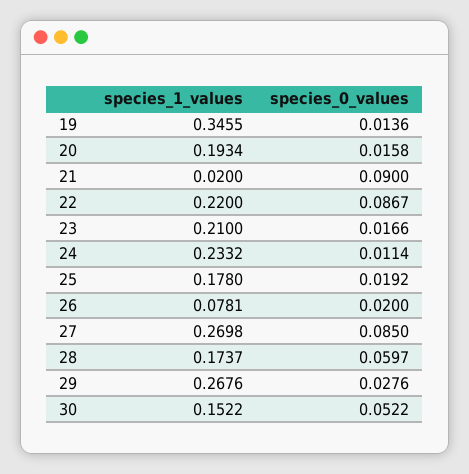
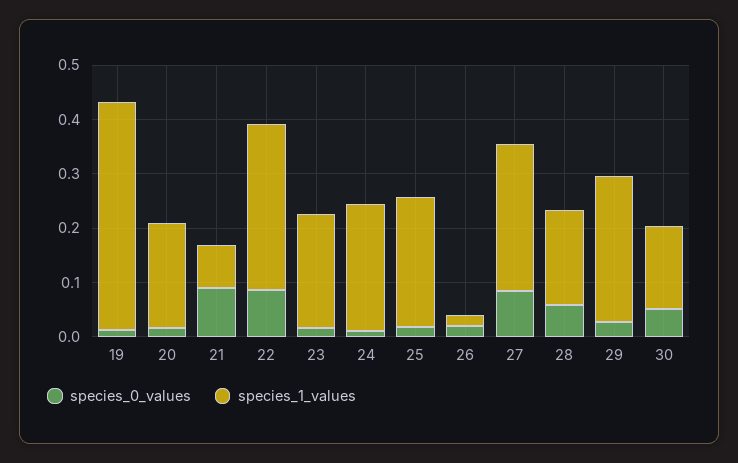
  {
    "species_1_values": {
-     "19": 0.3455,
+     "19": 0.42,
      "20": 0.1934,
-     "21": 0.02,
+     "21": 0.08,
-     "22": 0.22,
+     "22": 0.3,
      "23": 0.21,
      "24": 0.2332,
-     "25": 0.178,
+     "25": 0.24,
-     "26": 0.0781,
+     "26": 0.02,
      "27": 0.2698,
      "28": 0.1737,
      "29": 0.2676,
      "30": 0.1522
    },
    "species_0_values": {
      "19": 0.0136,
      "20": 0.0158,
      "21": 0.09,
      "22": 0.0867,
      "23": 0.0166,
      "24": 0.0114,
      "25": 0.0192,
      "26": 0.02,
      "27": 0.085,
      "28": 0.0597,
      "29": 0.0276,
      "30": 0.0522
    }
  }

